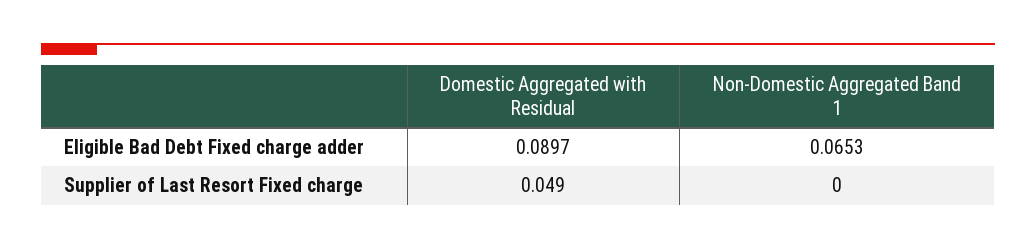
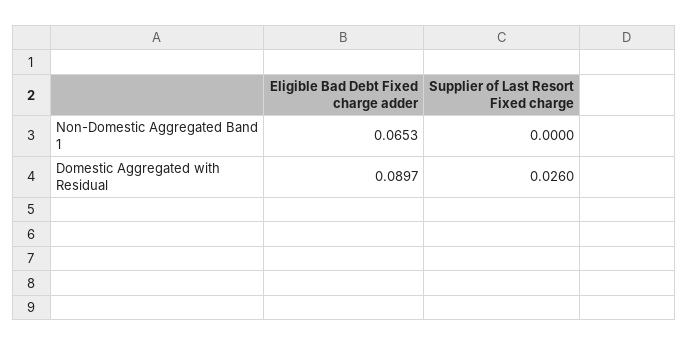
  {
    "Domestic Aggregated with Residual": {
      "Eligible Bad Debt Fixed charge adder": 0.0897,
-     "Supplier of Last Resort Fixed charge": 0.049
+     "Supplier of Last Resort Fixed charge": 0.026
    },
    "Non-Domestic Aggregated Band 1": {
      "Eligible Bad Debt Fixed charge adder": 0.0653,
      "Supplier of Last Resort Fixed charge": 0
    }
  }

